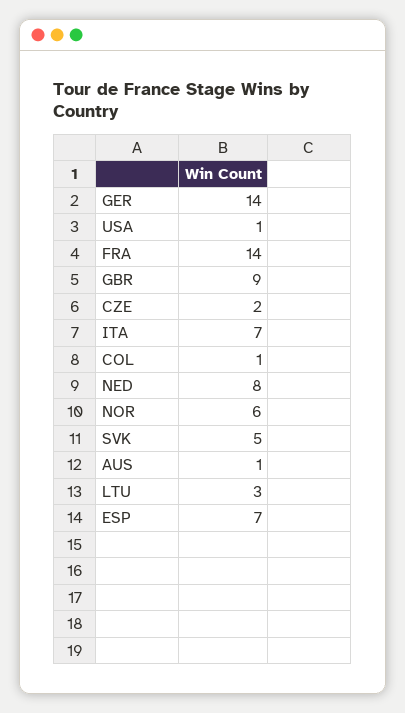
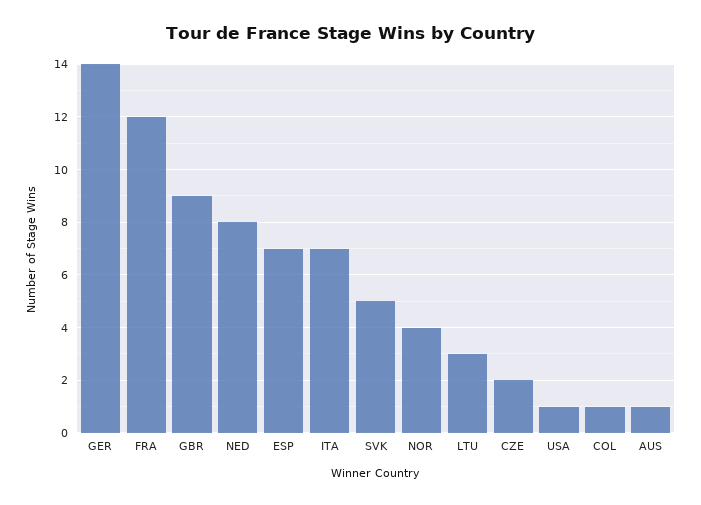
  {
    "GER": 14,
    "USA": 1,
-   "FRA": 14,
+   "FRA": 12,
    "GBR": 9,
    "CZE": 2,
    "ITA": 7,
    "COL": 1,
    "NED": 8,
-   "NOR": 6,
+   "NOR": 4,
    "SVK": 5,
    "AUS": 1,
    "LTU": 3,
    "ESP": 7
  }

